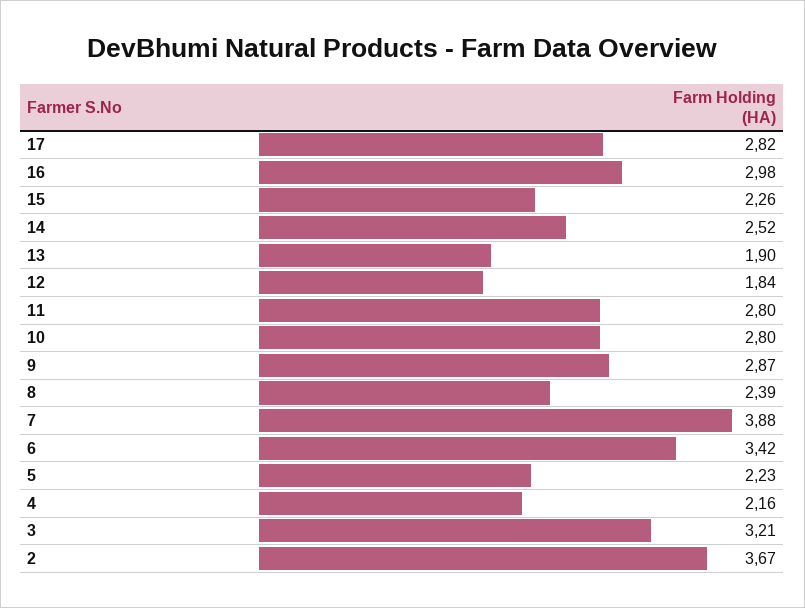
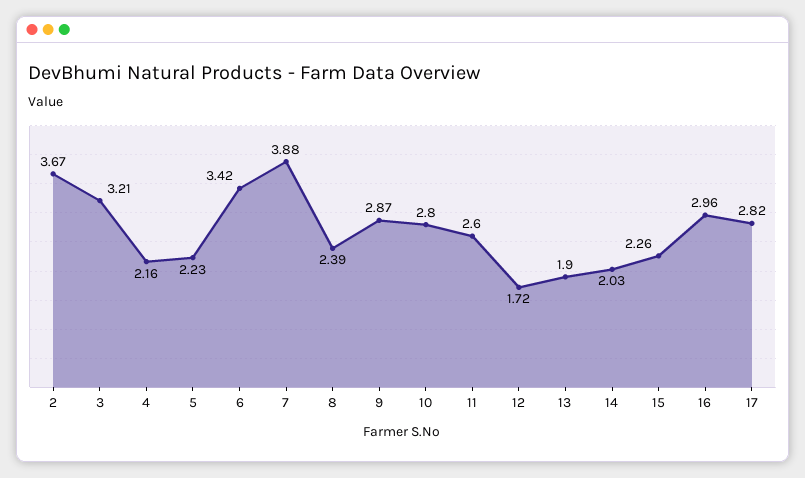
  {
    "17": 2.82,
-   "16": 2.98,
+   "16": 2.96,
    "15": 2.26,
-   "14": 2.52,
+   "14": 2.03,
    "13": 1.9,
-   "12": 1.84,
+   "12": 1.72,
-   "11": 2.8,
+   "11": 2.6,
    "10": 2.8,
    "9": 2.87,
    "8": 2.39,
    "7": 3.88,
    "6": 3.42,
    "5": 2.23,
    "4": 2.16,
    "3": 3.21,
    "2": 3.67
  }

